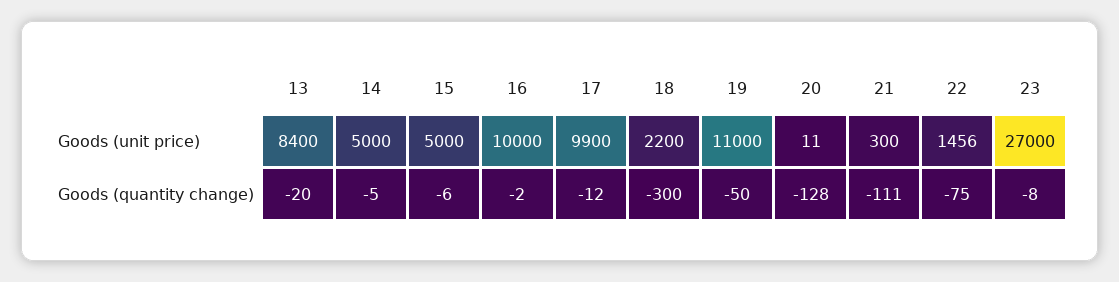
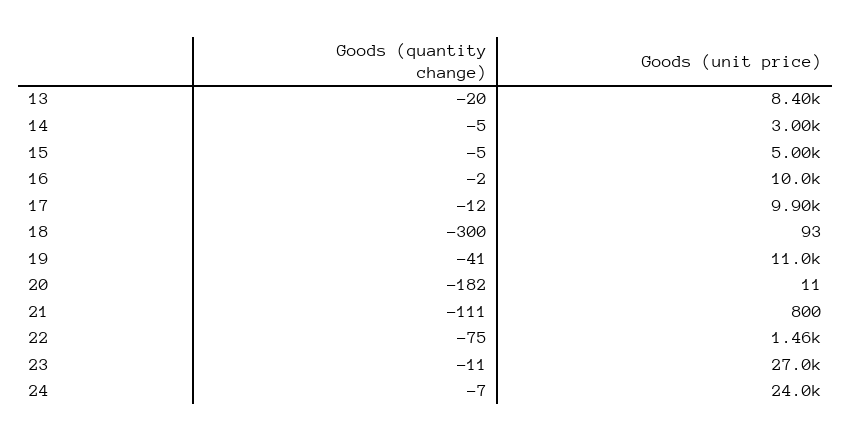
  {
    "13": {
      "Goods (unit price)": 8400,
      "Goods (quantity change)": -20
    },
    "14": {
-     "Goods (unit price)": 5000,
+     "Goods (unit price)": 3000,
      "Goods (quantity change)": -5
    },
    "15": {
      "Goods (unit price)": 5000,
-     "Goods (quantity change)": -6
+     "Goods (quantity change)": -5
    },
    "16": {
      "Goods (unit price)": 10000,
      "Goods (quantity change)": -2
    },
    "17": {
      "Goods (unit price)": 9900,
      "Goods (quantity change)": -12
    },
    "18": {
-     "Goods (unit price)": 2200,
+     "Goods (unit price)": 93,
      "Goods (quantity change)": -300
    },
    "19": {
      "Goods (unit price)": 11000,
-     "Goods (quantity change)": -50
+     "Goods (quantity change)": -41
    },
    "20": {
      "Goods (unit price)": 11,
-     "Goods (quantity change)": -128
+     "Goods (quantity change)": -182
    },
    "21": {
-     "Goods (unit price)": 300,
+     "Goods (unit price)": 800,
      "Goods (quantity change)": -111
    },
    "22": {
      "Goods (unit price)": 1456,
      "Goods (quantity change)": -75
    },
    "23": {
      "Goods (unit price)": 27000,
-     "Goods (quantity change)": -8
+     "Goods (quantity change)": -11
-   }
+   },
+   "24": {
+     "Goods (quantity change)": -7,
+     "Goods (unit price)": 24000
+   }
  }

